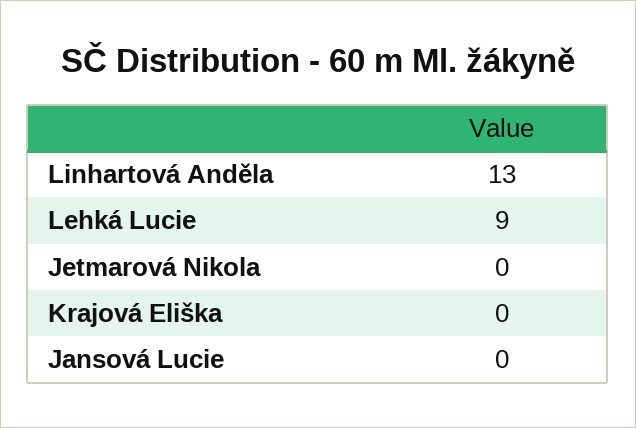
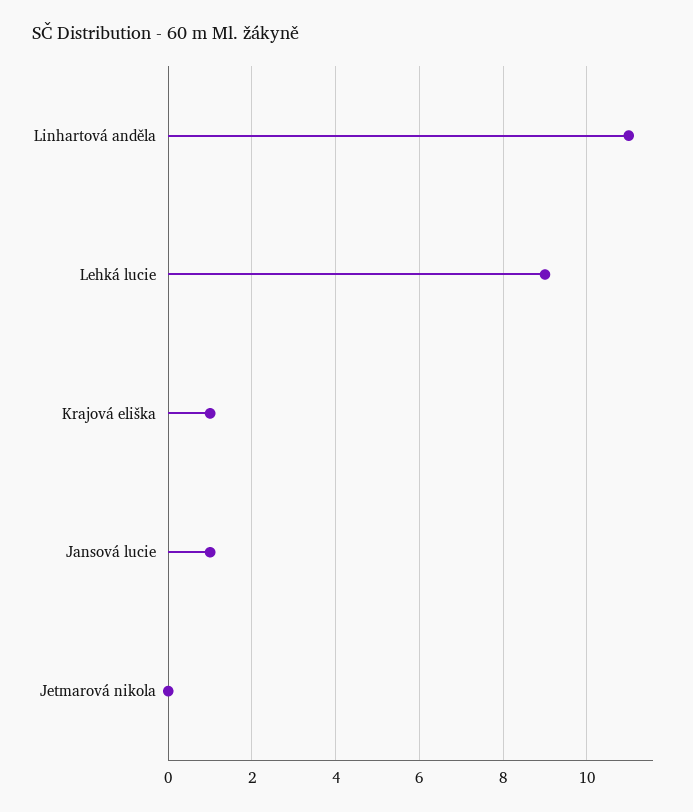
  {
-   "Linhartová Anděla": 13,
+   "Linhartová Anděla": 11,
    "Lehká Lucie": 9,
    "Jetmarová Nikola": 0,
-   "Krajová Eliška": 0,
+   "Krajová Eliška": 1,
-   "Jansová Lucie": 0
+   "Jansová Lucie": 1
  }

